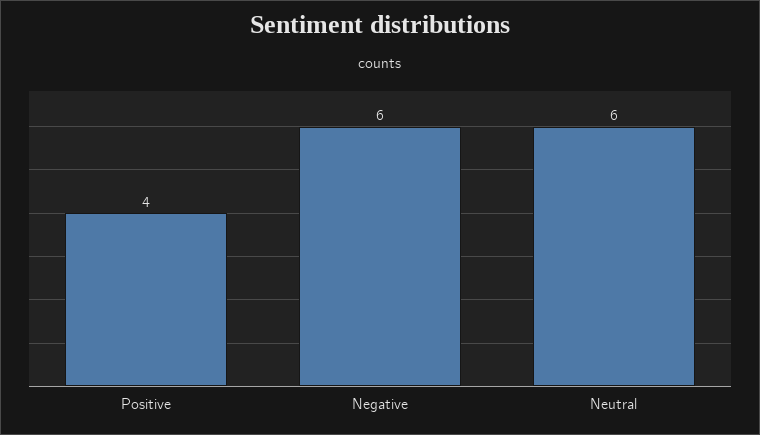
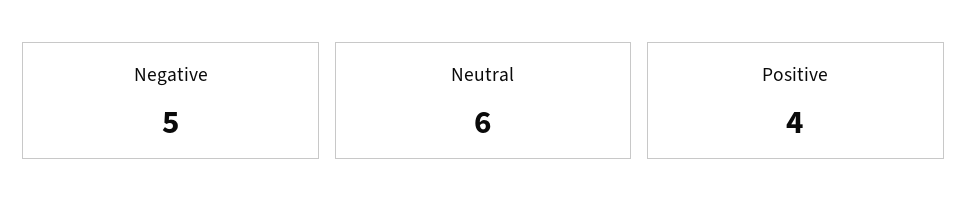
  {
    "Positive": 4,
-   "Negative": 6,
+   "Negative": 5,
    "Neutral": 6
  }

